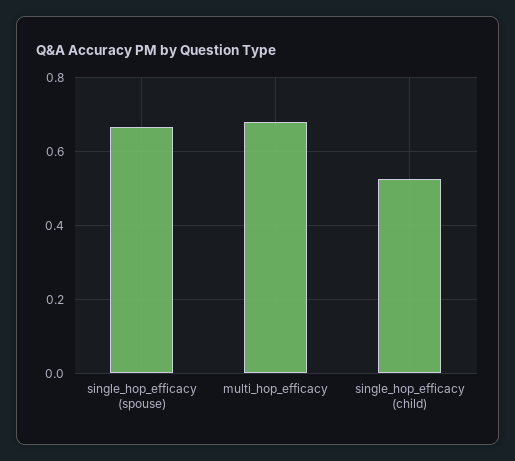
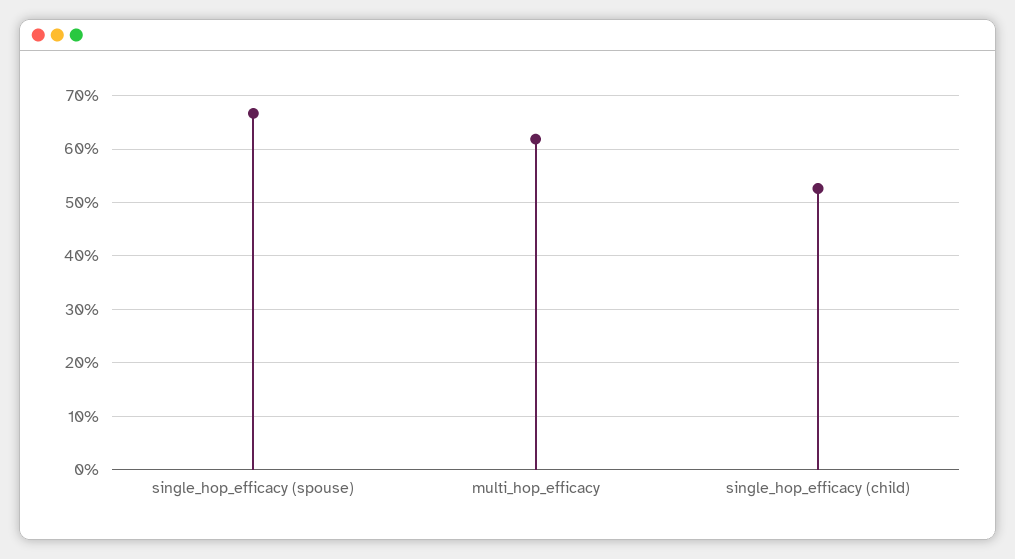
  {
    "single_hop_efficacy (spouse)": 0.66,
-   "multi_hop_efficacy": 0.68,
+   "multi_hop_efficacy": 0.62,
    "single_hop_efficacy (child)": 0.52
  }

